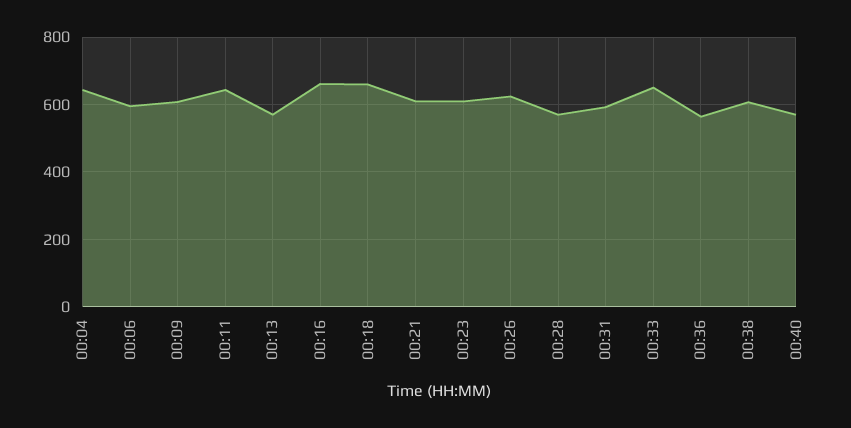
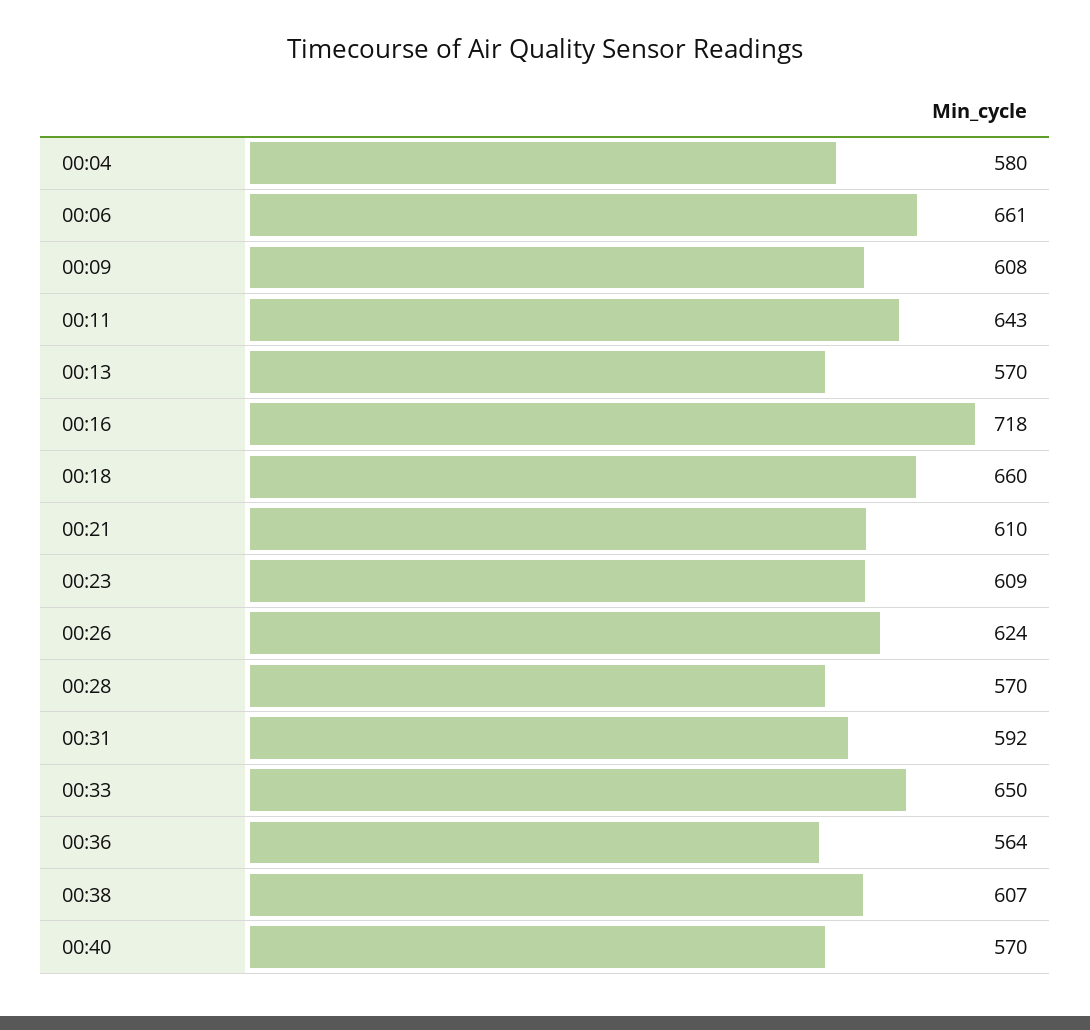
  {
-   "00:04": 640,
+   "00:04": 580,
-   "00:06": 600,
+   "00:06": 661,
    "00:09": 608,
    "00:11": 643,
    "00:13": 570,
-   "00:16": 660,
+   "00:16": 718,
    "00:18": 660,
    "00:21": 610,
    "00:23": 609,
    "00:26": 624,
    "00:28": 570,
    "00:31": 592,
    "00:33": 650,
    "00:36": 564,
    "00:38": 607,
    "00:40": 570
  }

